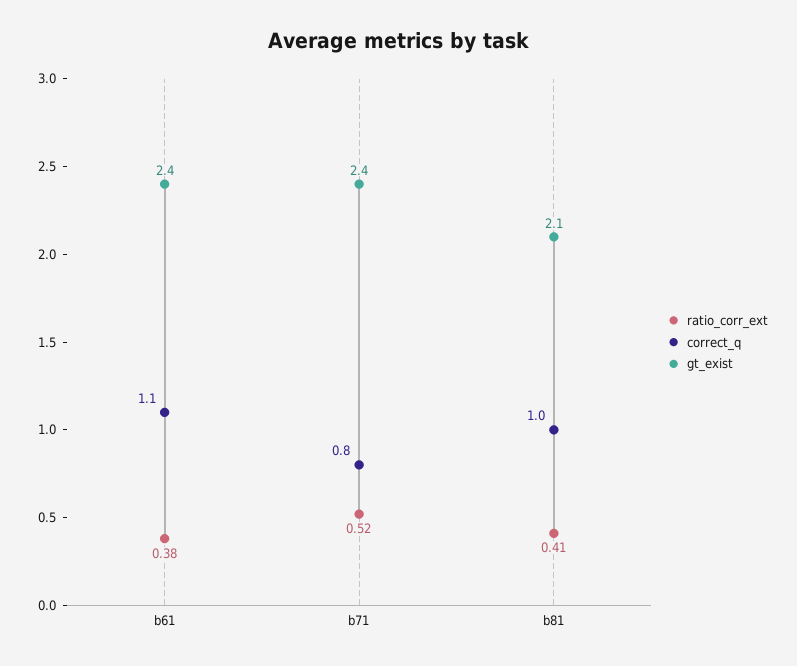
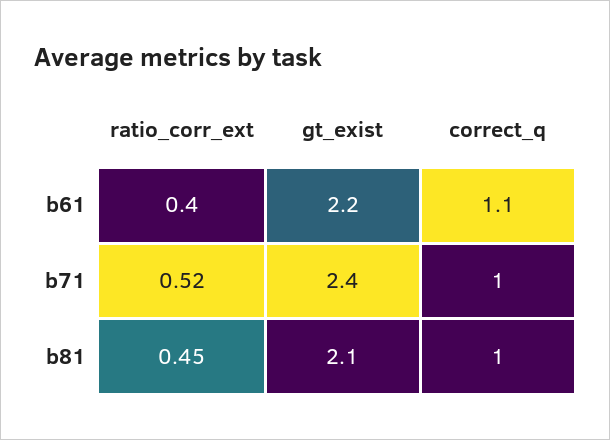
  {
    "ratio_corr_ext": {
-     "b61": 0.38,
+     "b61": 0.4,
      "b71": 0.52,
-     "b81": 0.41
+     "b81": 0.45
    },
    "correct_q": {
      "b61": 1.1,
-     "b71": 0.8,
+     "b71": 1,
      "b81": 1
    },
    "gt_exist": {
-     "b61": 2.4,
+     "b61": 2.2,
      "b71": 2.4,
      "b81": 2.1
    }
  }

